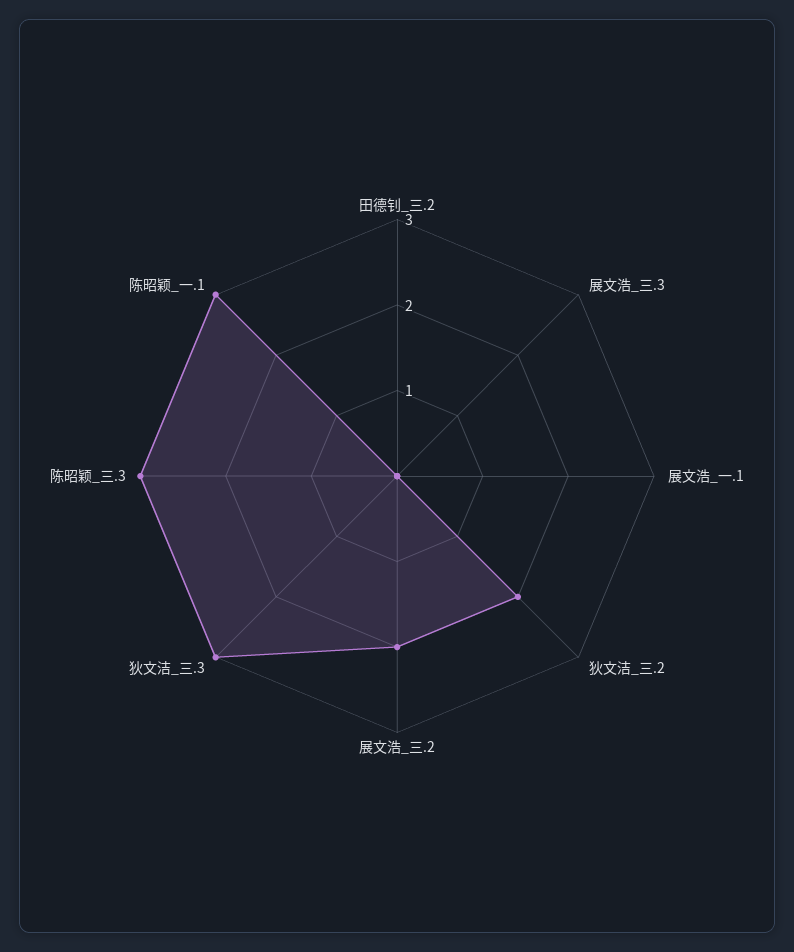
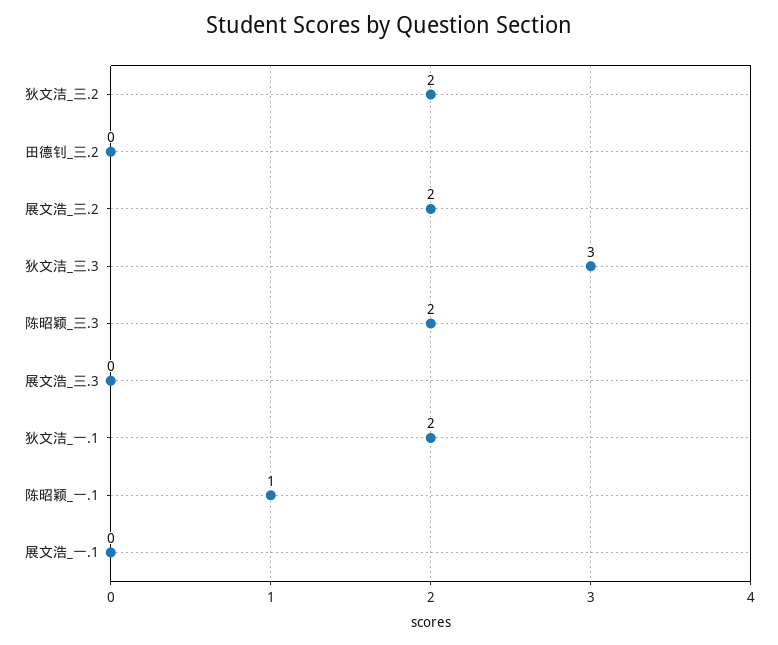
  {
    "田德钊_三.2": 0,
    "展文浩_三.3": 0,
    "展文浩_一.1": 0,
    "狄文洁_三.2": 2,
    "展文浩_三.2": 2,
    "狄文洁_三.3": 3,
-   "陈昭颖_三.3": 3,
+   "陈昭颖_三.3": 2,
-   "陈昭颖_一.1": 3
+   "陈昭颖_一.1": 1,
+   "狄文洁_一.1": 2
  }

